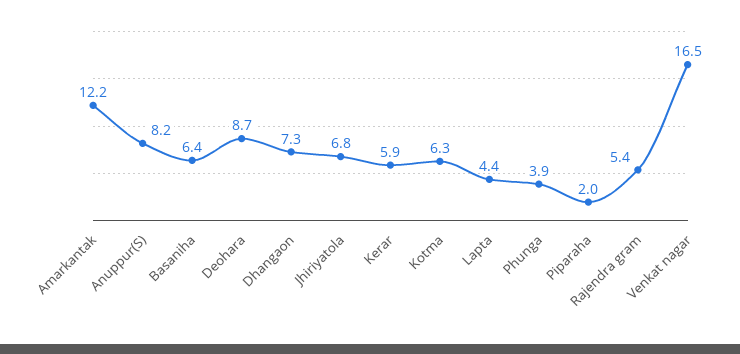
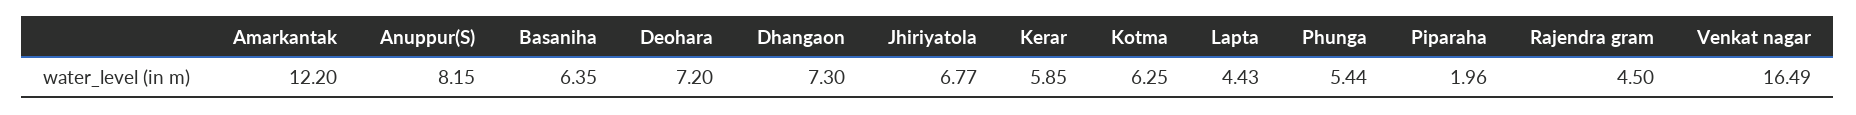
  {
    "Amarkantak": 12.2,
    "Anuppur(S)": 8.15,
    "Basaniha": 6.35,
-   "Deohara": 8.7,
+   "Deohara": 7.2,
    "Dhangaon": 7.3,
    "Jhiriyatola": 6.77,
    "Kerar": 5.85,
    "Kotma": 6.25,
    "Lapta": 4.43,
-   "Phunga": 3.9,
+   "Phunga": 5.44,
    "Piparaha": 1.96,
-   "Rajendra gram": 5.4,
+   "Rajendra gram": 4.5,
    "Venkat nagar": 16.49
  }

